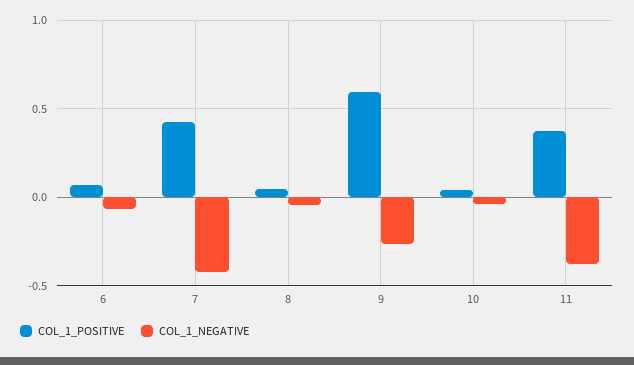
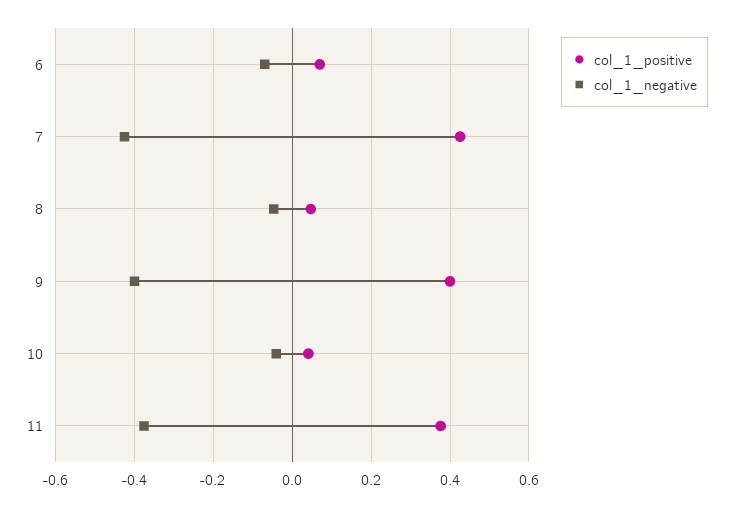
  {
    "COL_1_POSITIVE": {
      "6": 0.06,
      "7": 0.42,
      "8": 0.04,
-     "9": 0.6,
+     "9": 0.4,
      "10": 0.04,
      "11": 0.38
    },
    "COL_1_NEGATIVE": {
      "6": -0.06,
      "7": -0.42,
      "8": -0.04,
-     "9": -0.25,
+     "9": -0.4,
      "10": -0.04,
      "11": -0.38
    }
  }

